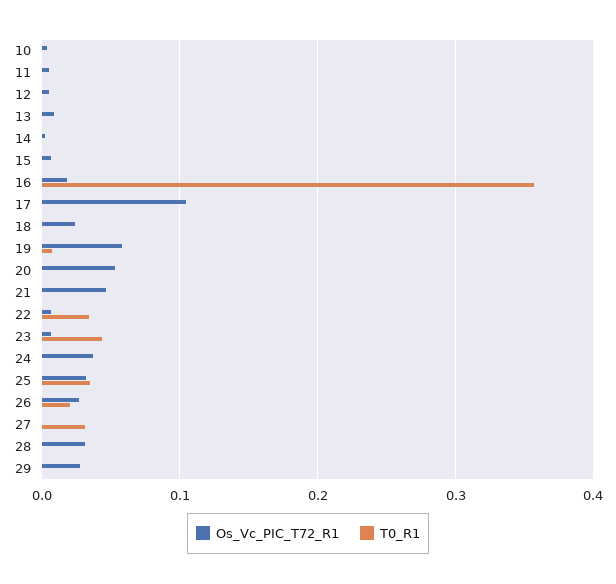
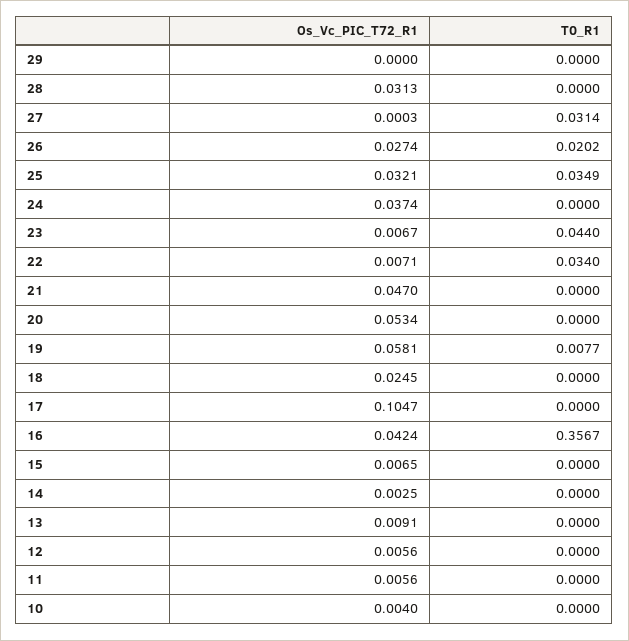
  {
    "Os_Vc_PIC_T72_R1": {
      "10": 0.004,
      "11": 0.0056,
      "12": 0.0056,
      "13": 0.0091,
      "14": 0.0025,
      "15": 0.0065,
-     "16": 0.02,
+     "16": 0.0424,
      "17": 0.1047,
      "18": 0.0245,
      "19": 0.0581,
      "20": 0.0534,
      "21": 0.047,
      "22": 0.0071,
      "23": 0.0067,
      "24": 0.0374,
      "25": 0.0321,
      "26": 0.0274,
      "27": 0.0003,
      "28": 0.0313,
-     "29": 0.03
+     "29": 0
    },
    "T0_R1": {
      "10": 0,
      "11": 0,
      "12": 0,
      "13": 0,
      "14": 0,
      "15": 0,
      "16": 0.3567,
      "17": 0,
      "18": 0,
      "19": 0.0077,
      "20": 0,
      "21": 0,
      "22": 0.034,
      "23": 0.044,
      "24": 0,
      "25": 0.0349,
      "26": 0.0202,
      "27": 0.0314,
      "28": 0,
      "29": 0
    }
  }

